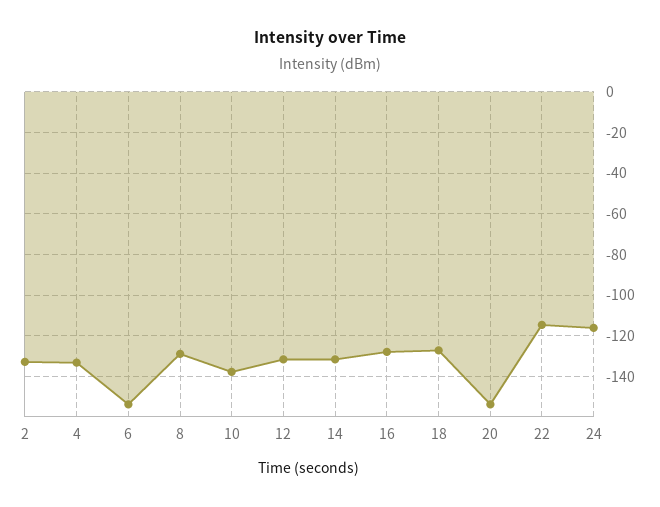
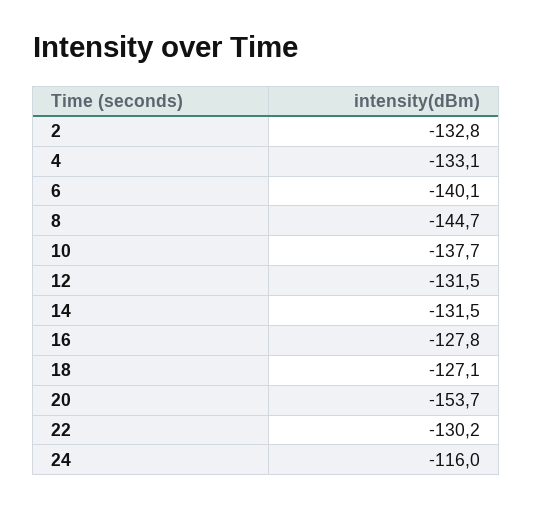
  {
    "2": -132.8,
    "4": -133.1,
-   "6": -155,
+   "6": -140.1,
-   "8": -130,
+   "8": -144.7,
    "10": -137.7,
    "12": -131.5,
    "14": -131.5,
    "16": -127.8,
    "18": -127.1,
    "20": -153.7,
-   "22": -115,
+   "22": -130.2,
    "24": -116
  }

